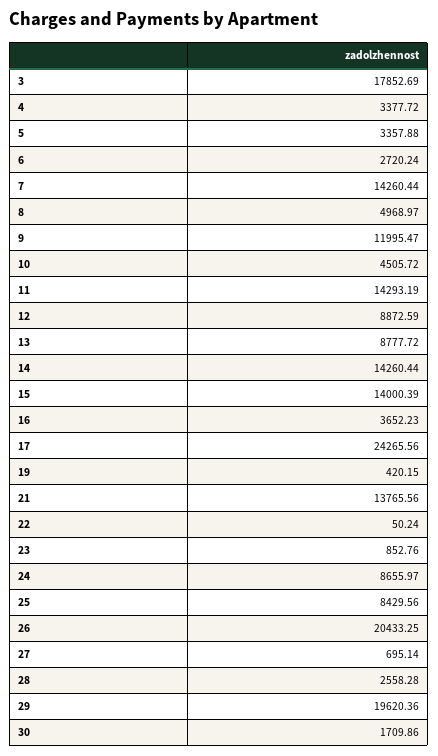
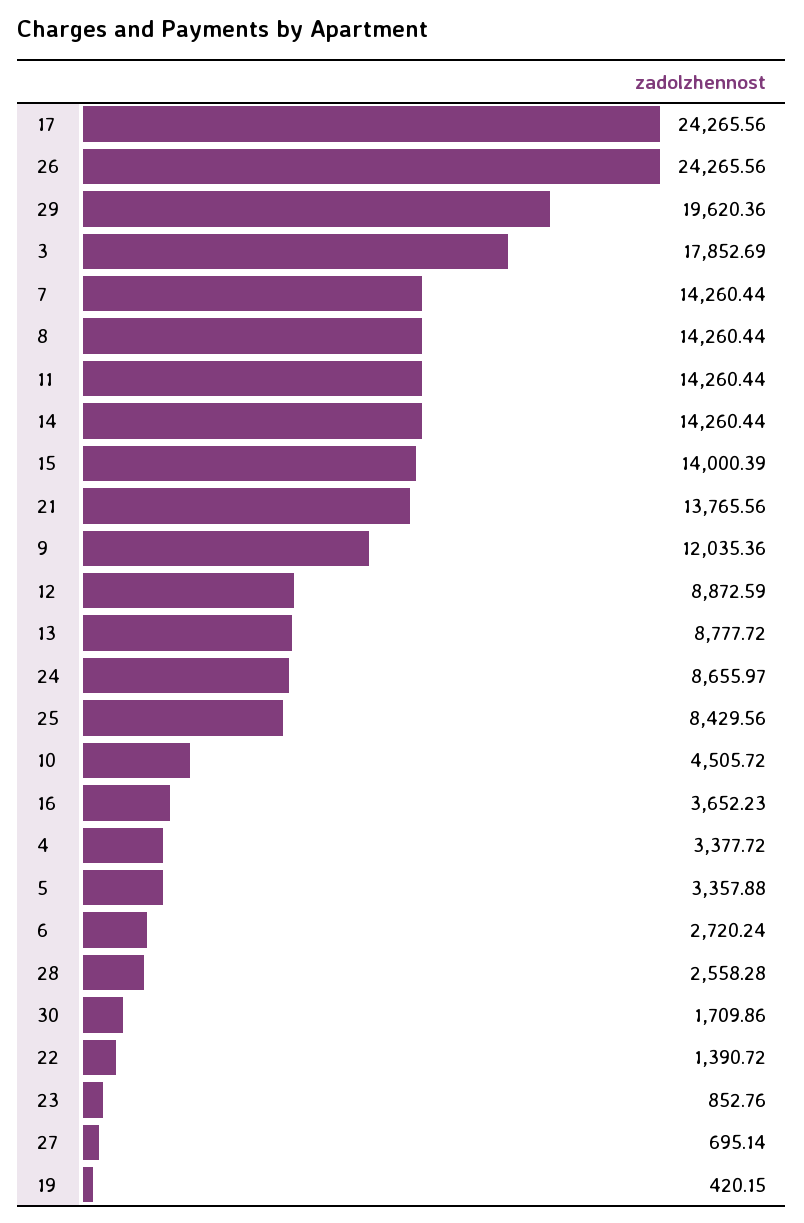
  {
    "3": 17852.69,
    "4": 3377.72,
    "5": 3357.88,
    "6": 2720.24,
    "7": 14260.44,
-   "8": 4968.97,
+   "8": 14260.44,
-   "9": 11995.47,
+   "9": 12035.36,
    "10": 4505.72,
-   "11": 14293.19,
+   "11": 14260.44,
    "12": 8872.59,
    "13": 8777.72,
    "14": 14260.44,
    "15": 14000.39,
    "16": 3652.23,
    "17": 24265.56,
    "19": 420.15,
    "21": 13765.56,
-   "22": 50.24,
+   "22": 1390.72,
    "23": 852.76,
    "24": 8655.97,
    "25": 8429.56,
-   "26": 20433.25,
+   "26": 24265.56,
    "27": 695.14,
    "28": 2558.28,
    "29": 19620.36,
    "30": 1709.86
  }

